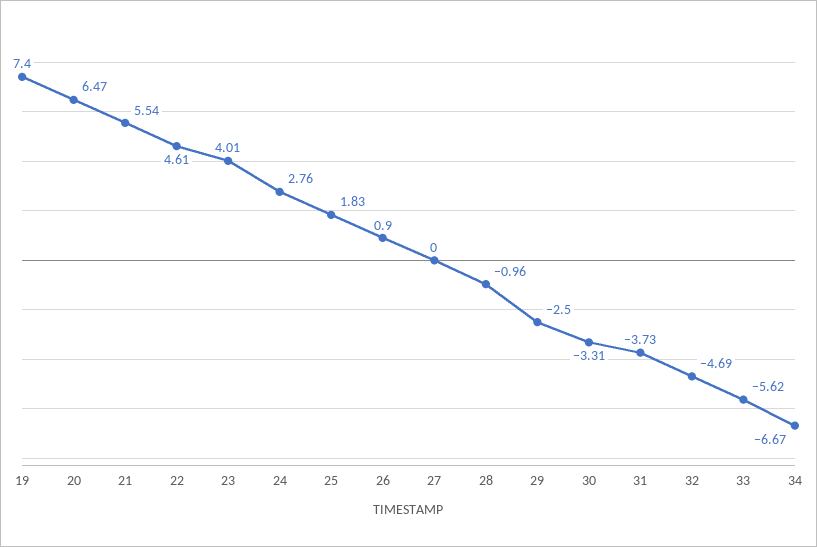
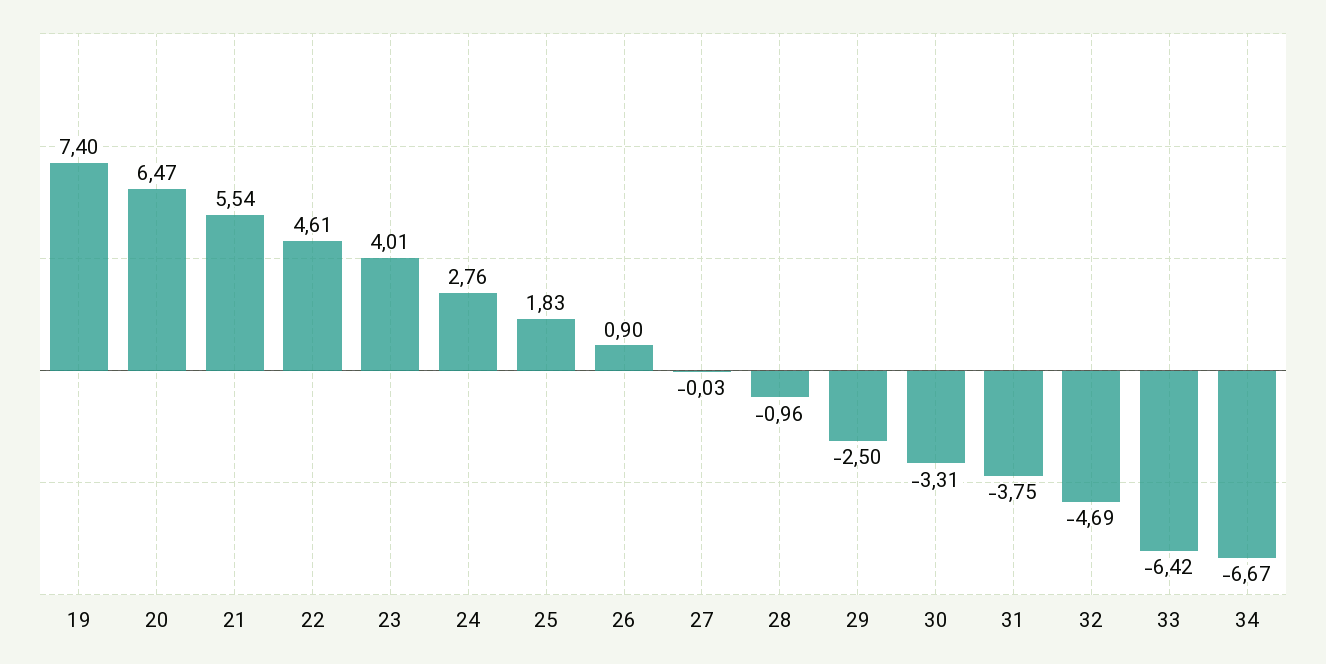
  {
    "19": 7.4,
    "20": 6.47,
    "21": 5.54,
    "22": 4.61,
    "23": 4.01,
    "24": 2.76,
    "25": 1.83,
    "26": 0.9,
-   "27": 0,
+   "27": -0.03,
    "28": -0.96,
    "29": -2.5,
    "30": -3.31,
-   "31": -3.73,
+   "31": -3.75,
    "32": -4.69,
-   "33": -5.62,
+   "33": -6.42,
    "34": -6.67
  }

